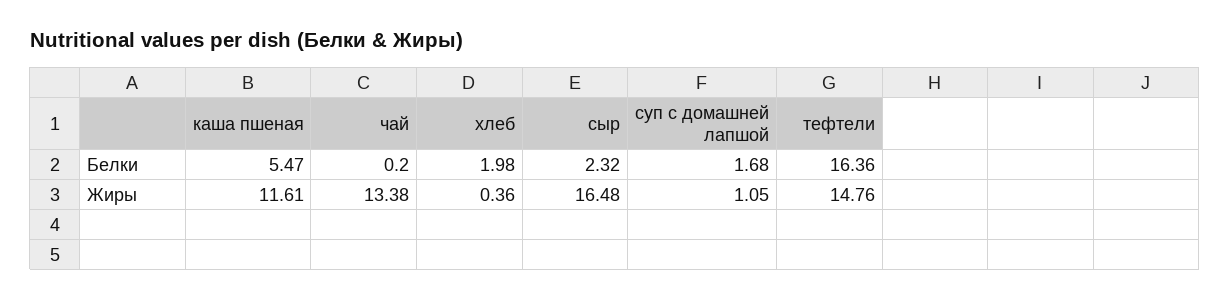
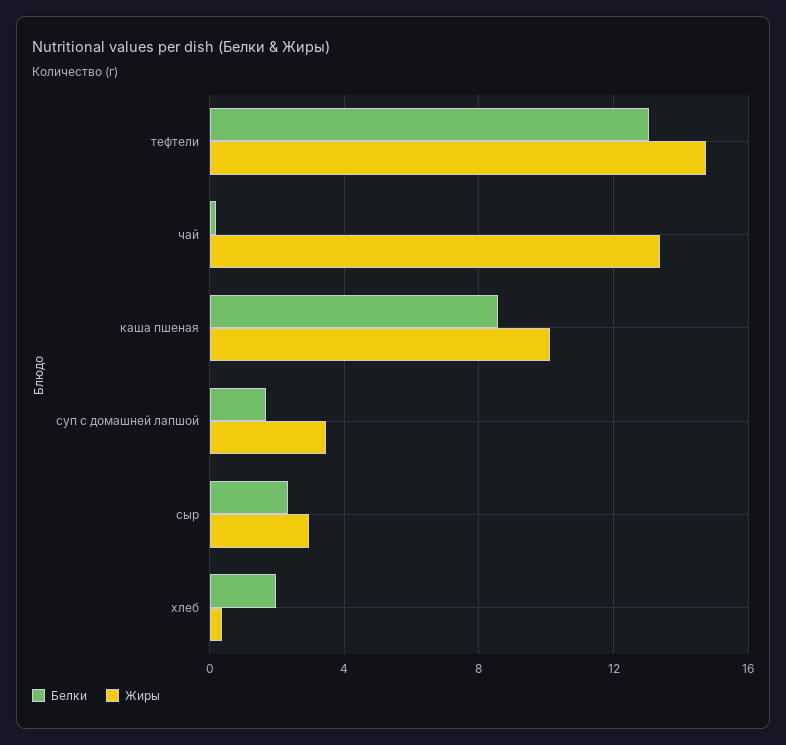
  {
    "Белки": {
-     "каша пшеная": 5.47,
+     "каша пшеная": 8.5,
      "чай": 0.2,
      "хлеб": 1.98,
      "сыр": 2.32,
      "суп с домашней лапшой": 1.68,
-     "тефтели": 16.36
+     "тефтели": 13
    },
    "Жиры": {
-     "каша пшеная": 11.61,
+     "каша пшеная": 10,
      "чай": 13.38,
      "хлеб": 0.36,
-     "сыр": 16.48,
+     "сыр": 3,
-     "суп с домашней лапшой": 1.05,
+     "суп с домашней лапшой": 3.5,
      "тефтели": 14.76
    }
  }

